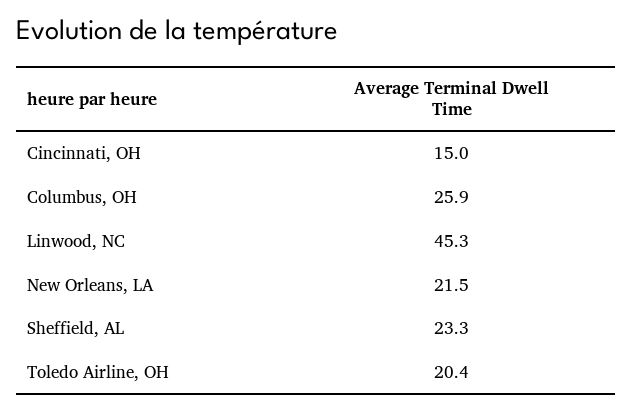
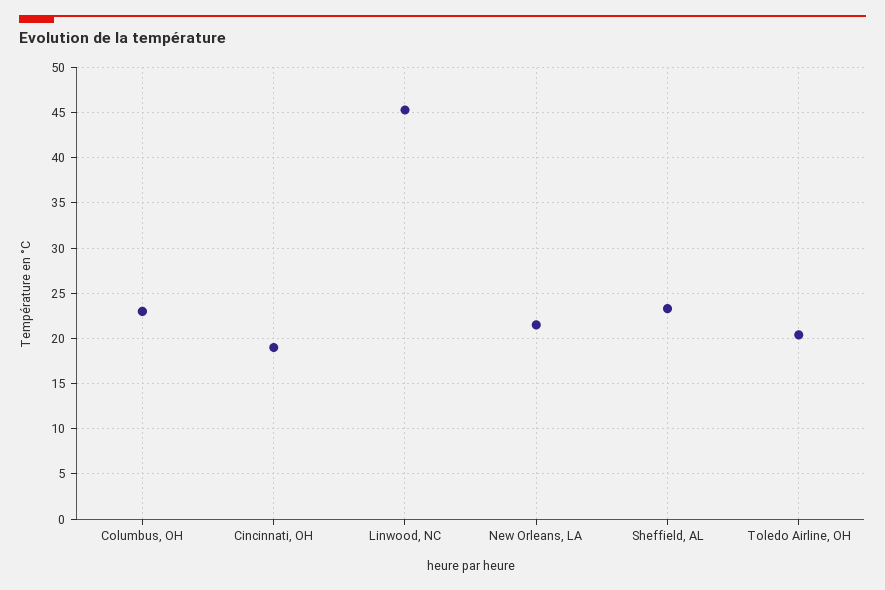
  {
-   "Cincinnati, OH": 15,
+   "Cincinnati, OH": 19,
-   "Columbus, OH": 25.9,
+   "Columbus, OH": 23,
    "Linwood, NC": 45.3,
    "New Orleans, LA": 21.5,
    "Sheffield, AL": 23.3,
    "Toledo Airline, OH": 20.4
  }

